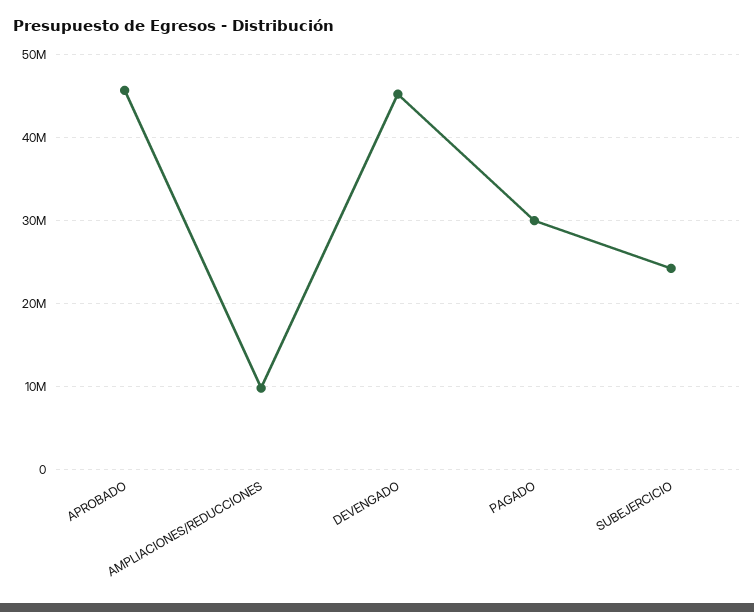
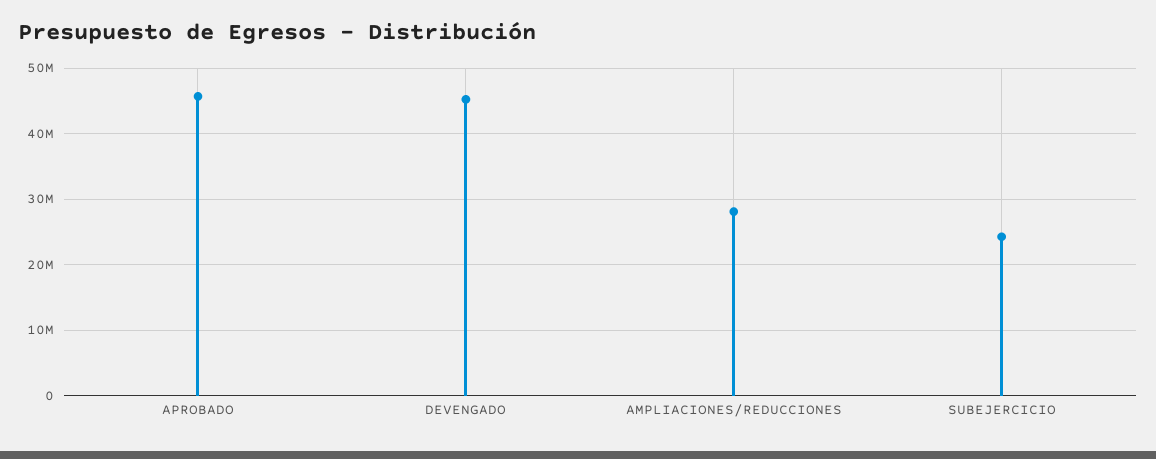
  {
    "APROBADO": 46000000,
-   "AMPLIACIONES/REDUCCIONES": 10000000,
+   "AMPLIACIONES/REDUCCIONES": 28000000,
    "DEVENGADO": 45000000,
-   "PAGADO": 30000000,
    "SUBEJERCICIO": 24000000
  }

